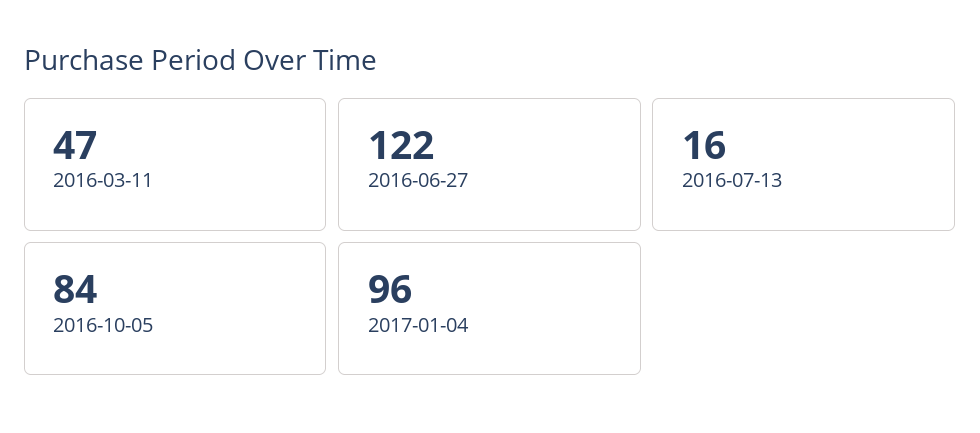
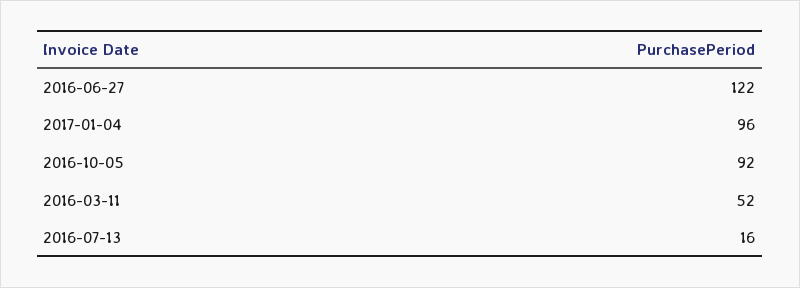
  {
-   "2016-03-11": 47,
+   "2016-03-11": 52,
    "2016-06-27": 122,
    "2016-07-13": 16,
-   "2016-10-05": 84,
+   "2016-10-05": 92,
    "2017-01-04": 96
  }

